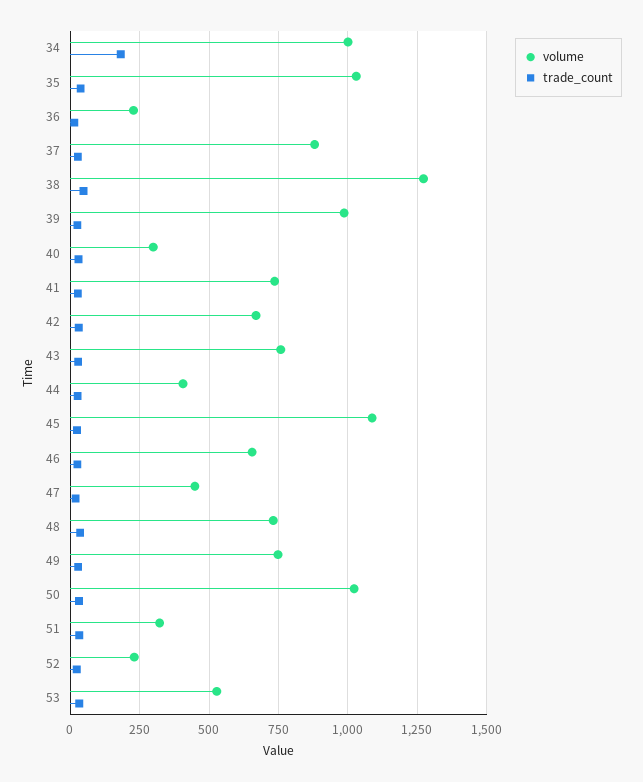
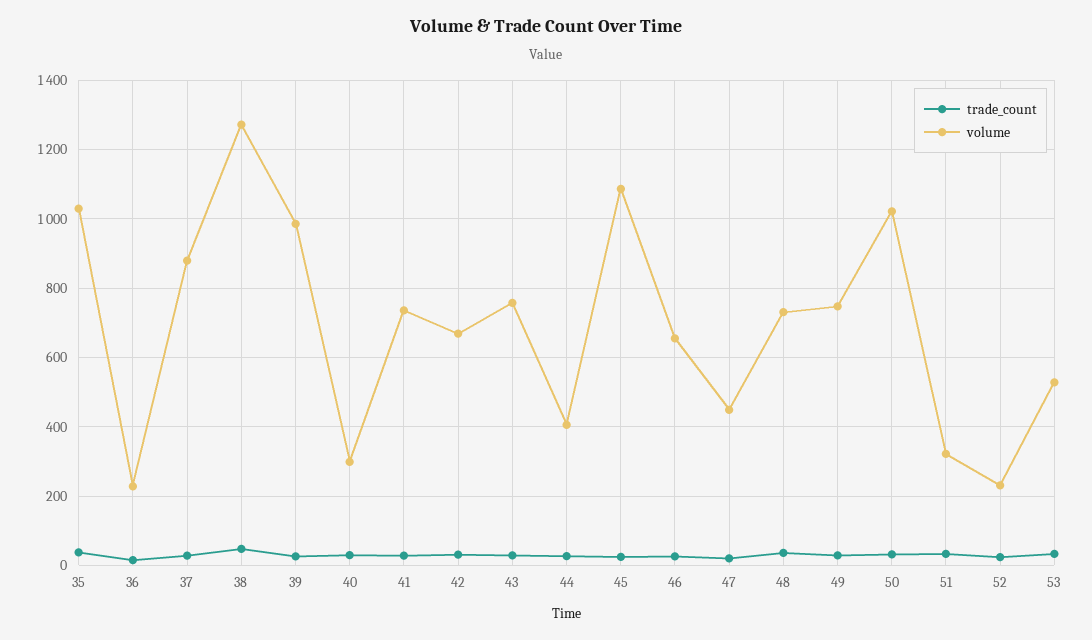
  {
    "volume": {
-     "34": 1000,
      "35": 1040,
      "36": 220,
      "37": 880,
      "38": 1280,
      "39": 980,
      "40": 300,
      "41": 740,
      "42": 660,
      "43": 760,
      "44": 400,
      "45": 1080,
      "46": 660,
      "47": 440,
      "48": 740,
      "49": 740,
      "50": 1020,
      "51": 320,
      "52": 240,
      "53": 520
    },
    "trade_count": {
-     "34": 175,
      "35": 40,
      "36": 20,
      "37": 20,
      "38": 40,
      "39": 20,
      "40": 40,
      "41": 20,
      "42": 40,
      "43": 20,
      "44": 20,
      "45": 20,
      "46": 20,
      "47": 20,
      "48": 40,
      "49": 20,
      "50": 40,
      "51": 40,
      "52": 20,
      "53": 40
    }
  }

